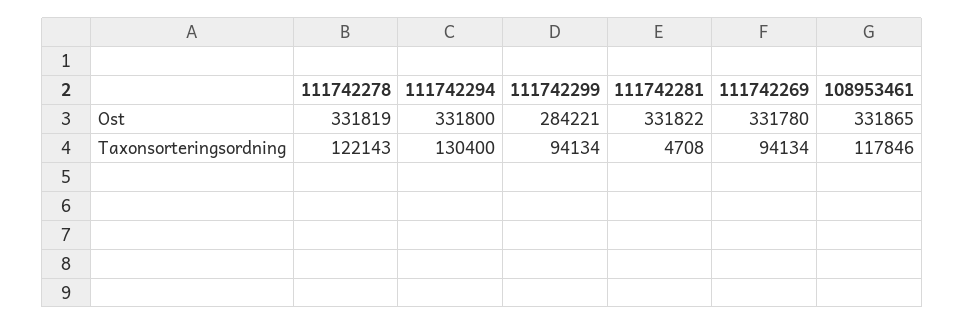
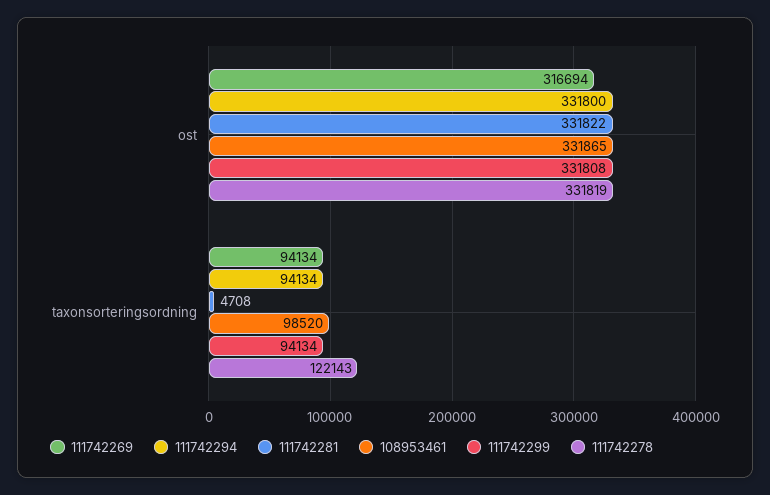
  {
    "111742278": {
      "Ost": 331819,
      "Taxonsorteringsordning": 122143
    },
    "111742294": {
      "Ost": 331800,
-     "Taxonsorteringsordning": 130400
+     "Taxonsorteringsordning": 94134
    },
    "111742299": {
-     "Ost": 284221,
+     "Ost": 331808,
      "Taxonsorteringsordning": 94134
    },
    "111742281": {
      "Ost": 331822,
      "Taxonsorteringsordning": 4708
    },
    "111742269": {
-     "Ost": 331780,
+     "Ost": 316694,
      "Taxonsorteringsordning": 94134
    },
    "108953461": {
      "Ost": 331865,
-     "Taxonsorteringsordning": 117846
+     "Taxonsorteringsordning": 98520
    }
  }

